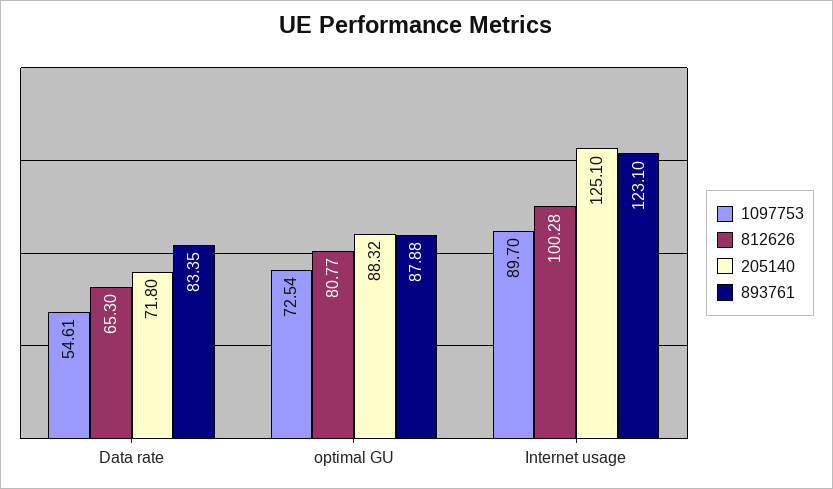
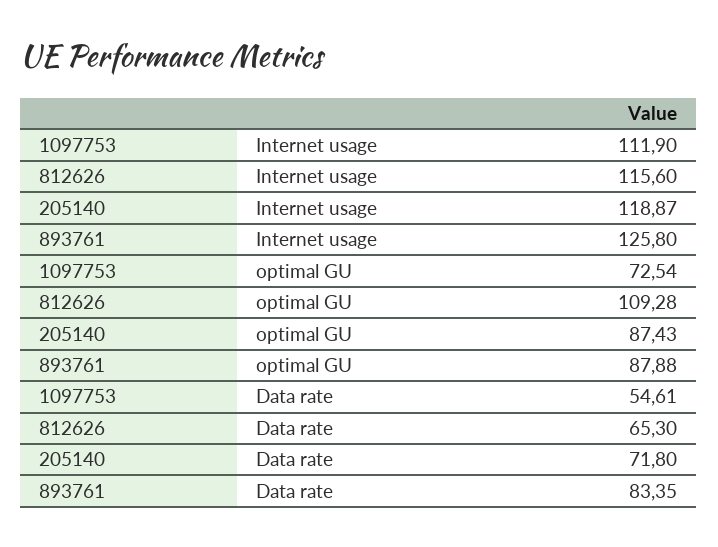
  {
    "1097753": {
      "Data rate": 54.61,
      "optimal GU": 72.54,
-     "Internet usage": 89.7
+     "Internet usage": 111.9
    },
    "812626": {
      "Data rate": 65.3,
-     "optimal GU": 80.77,
+     "optimal GU": 109.28,
-     "Internet usage": 100.28
+     "Internet usage": 115.6
    },
    "205140": {
      "Data rate": 71.8,
-     "optimal GU": 88.32,
+     "optimal GU": 87.43,
-     "Internet usage": 125.1
+     "Internet usage": 118.87
    },
    "893761": {
      "Data rate": 83.35,
      "optimal GU": 87.88,
-     "Internet usage": 123.1
+     "Internet usage": 125.8
    }
  }

